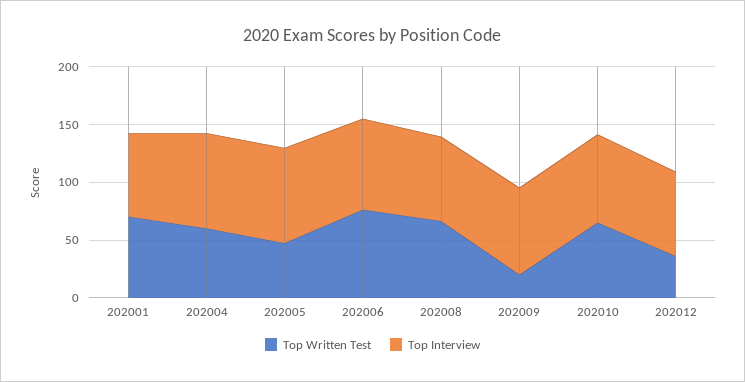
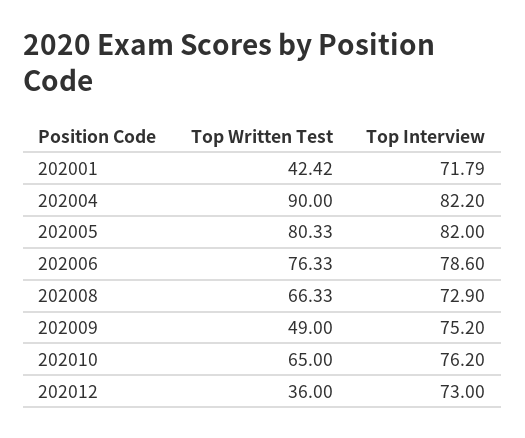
  {
    "Top Written Test": {
-     "202001": 70,
+     "202001": 42.42,
-     "202004": 60,
+     "202004": 90,
-     "202005": 50,
+     "202005": 80.33,
      "202006": 76.33,
      "202008": 66.33,
-     "202009": 20,
+     "202009": 49,
      "202010": 65,
      "202012": 36
    },
    "Top Interview": {
      "202001": 71.79,
      "202004": 82.2,
      "202005": 82,
      "202006": 78.6,
      "202008": 72.9,
      "202009": 75.2,
      "202010": 76.2,
      "202012": 73
    }
  }

